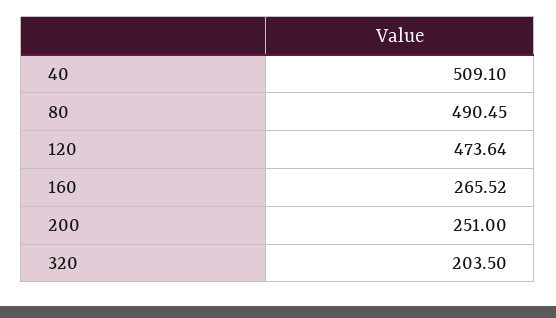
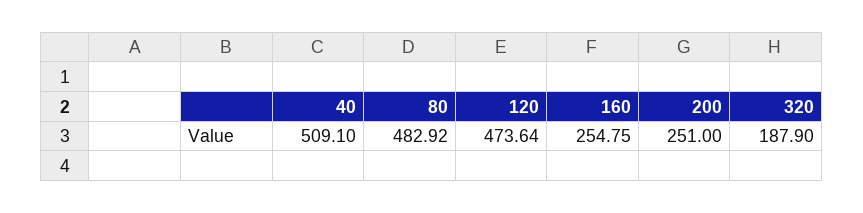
  {
    "40": 509.1,
-   "80": 490.45,
+   "80": 482.92,
    "120": 473.64,
-   "160": 265.52,
+   "160": 254.75,
    "200": 251,
-   "320": 203.5
+   "320": 187.9
  }

